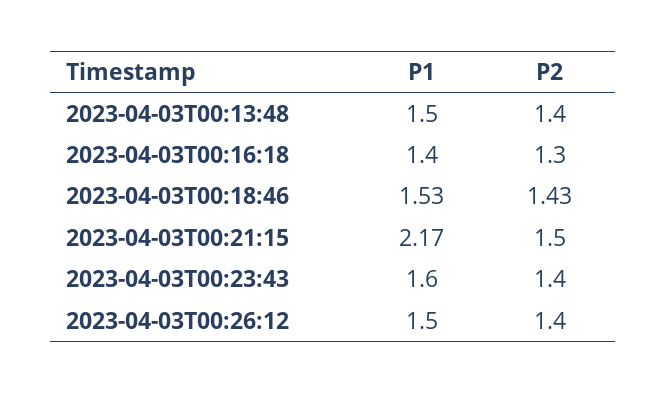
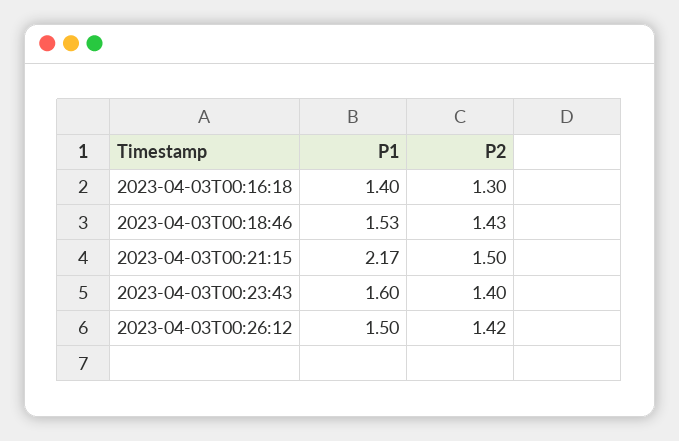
  {
    "P1": {
-     "2023-04-03T00:13:48": 1.5,
      "2023-04-03T00:16:18": 1.4,
      "2023-04-03T00:18:46": 1.53,
      "2023-04-03T00:21:15": 2.17,
      "2023-04-03T00:23:43": 1.6,
      "2023-04-03T00:26:12": 1.5
    },
    "P2": {
-     "2023-04-03T00:13:48": 1.4,
      "2023-04-03T00:16:18": 1.3,
      "2023-04-03T00:18:46": 1.43,
      "2023-04-03T00:21:15": 1.5,
      "2023-04-03T00:23:43": 1.4,
-     "2023-04-03T00:26:12": 1.4
+     "2023-04-03T00:26:12": 1.42
    }
  }

